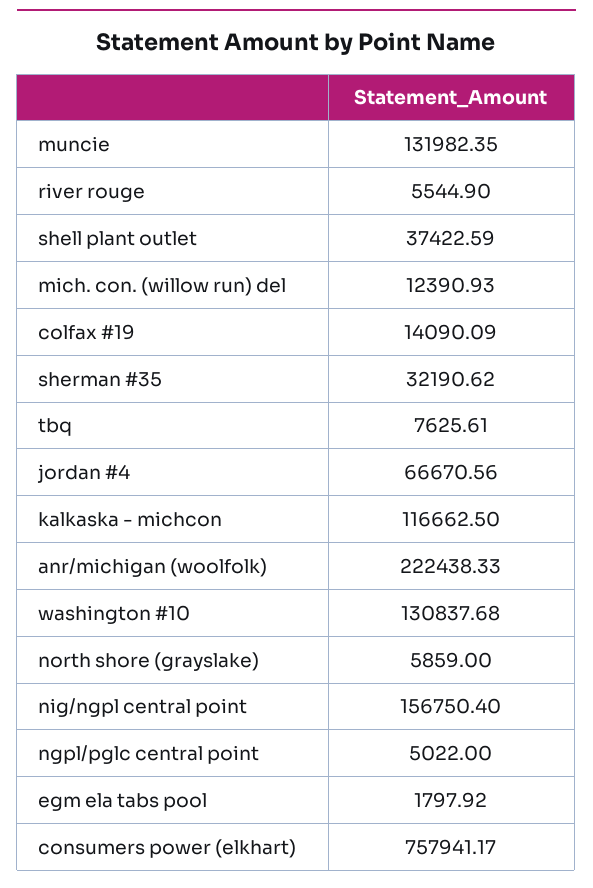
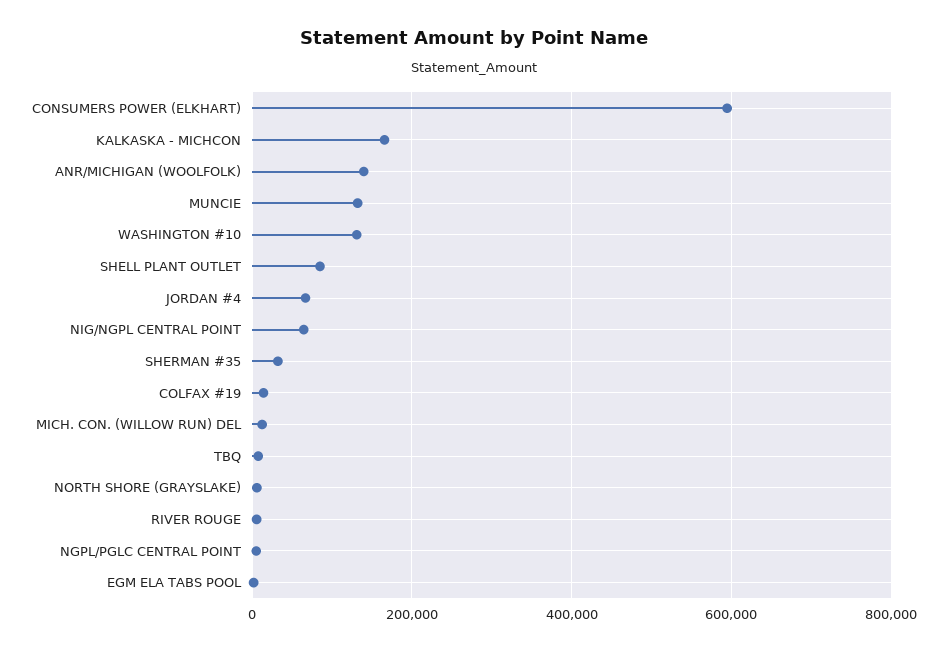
  {
    "muncie": 131982.35,
    "river rouge": 5544.9,
-   "shell plant outlet": 37422.59,
+   "shell plant outlet": 80000,
    "mich. con. (willow run) del": 12390.93,
    "colfax #19": 14090.09,
    "sherman #35": 32190.62,
    "tbq": 7625.61,
    "jordan #4": 66670.56,
-   "kalkaska - michcon": 116662.5,
+   "kalkaska - michcon": 160000,
-   "anr/michigan (woolfolk)": 222438.33,
+   "anr/michigan (woolfolk)": 140000,
    "washington #10": 130837.68,
    "north shore (grayslake)": 5859,
-   "nig/ngpl central point": 156750.4,
+   "nig/ngpl central point": 60000,
    "ngpl/pglc central point": 5022,
    "egm ela tabs pool": 1797.92,
-   "consumers power (elkhart)": 757941.17
+   "consumers power (elkhart)": 600000
  }

